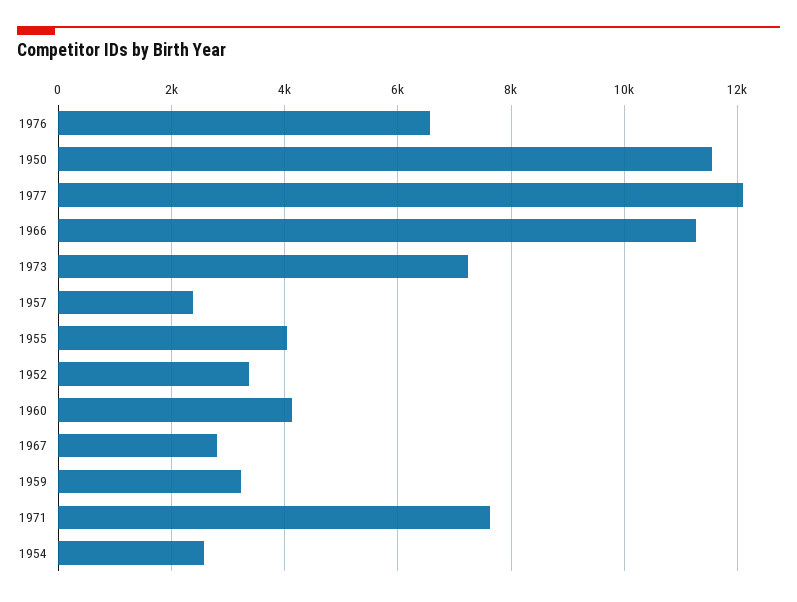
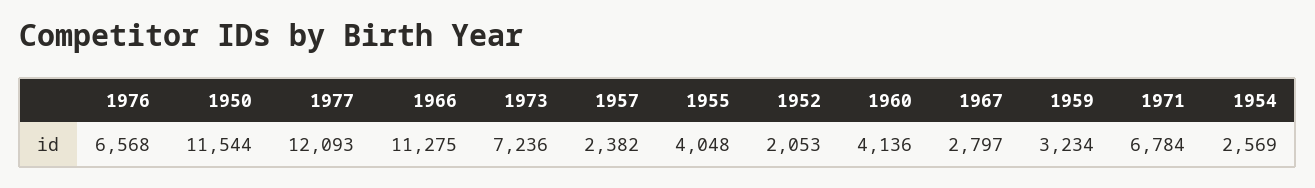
  {
    "1976": 6568,
    "1950": 11544,
    "1977": 12093,
    "1966": 11275,
    "1973": 7236,
    "1957": 2382,
    "1955": 4048,
-   "1952": 3400,
+   "1952": 2053,
    "1960": 4136,
    "1967": 2797,
    "1959": 3234,
-   "1971": 7600,
+   "1971": 6784,
    "1954": 2569
  }

